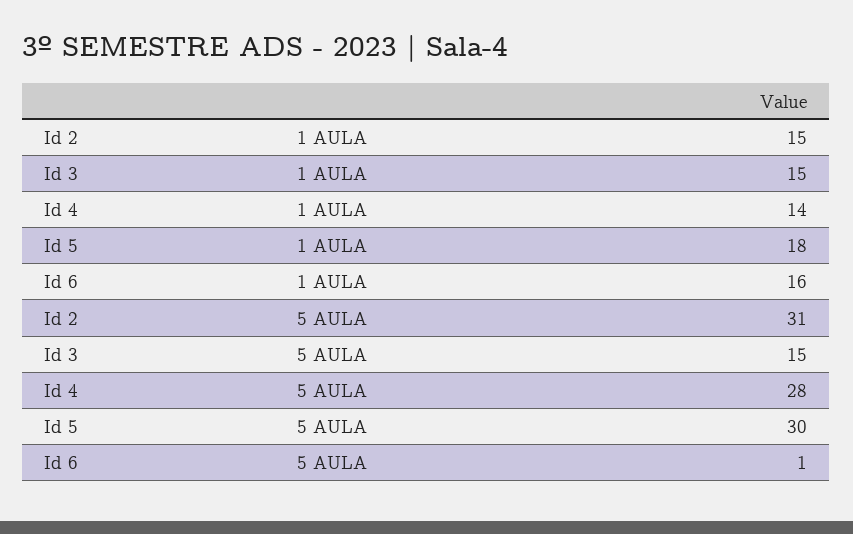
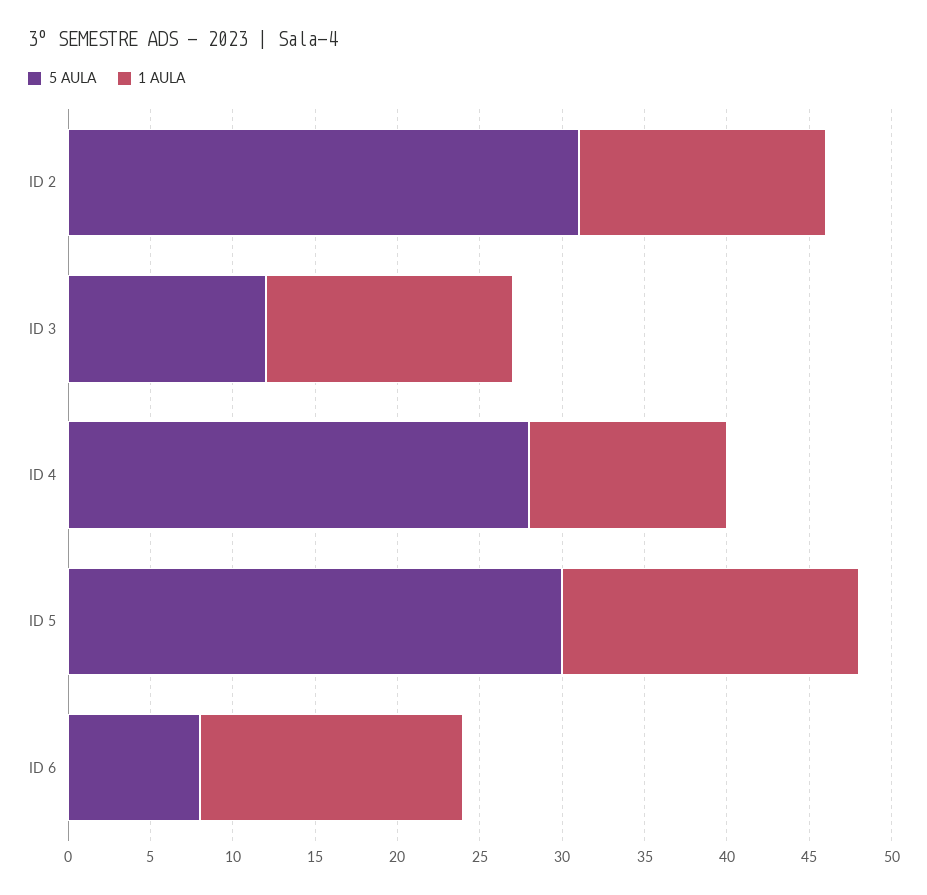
  {
    "1 AULA": {
      "Id 2": 15,
      "Id 3": 15,
-     "Id 4": 14,
+     "Id 4": 12,
      "Id 5": 18,
      "Id 6": 16
    },
    "5 AULA": {
      "Id 2": 31,
-     "Id 3": 15,
+     "Id 3": 12,
      "Id 4": 28,
      "Id 5": 30,
-     "Id 6": 1
+     "Id 6": 8
    }
  }

